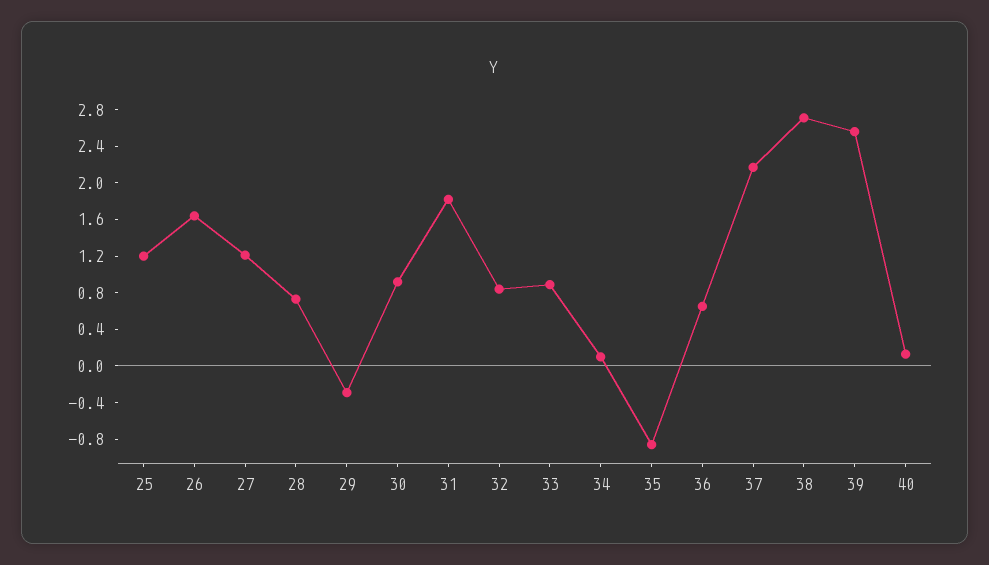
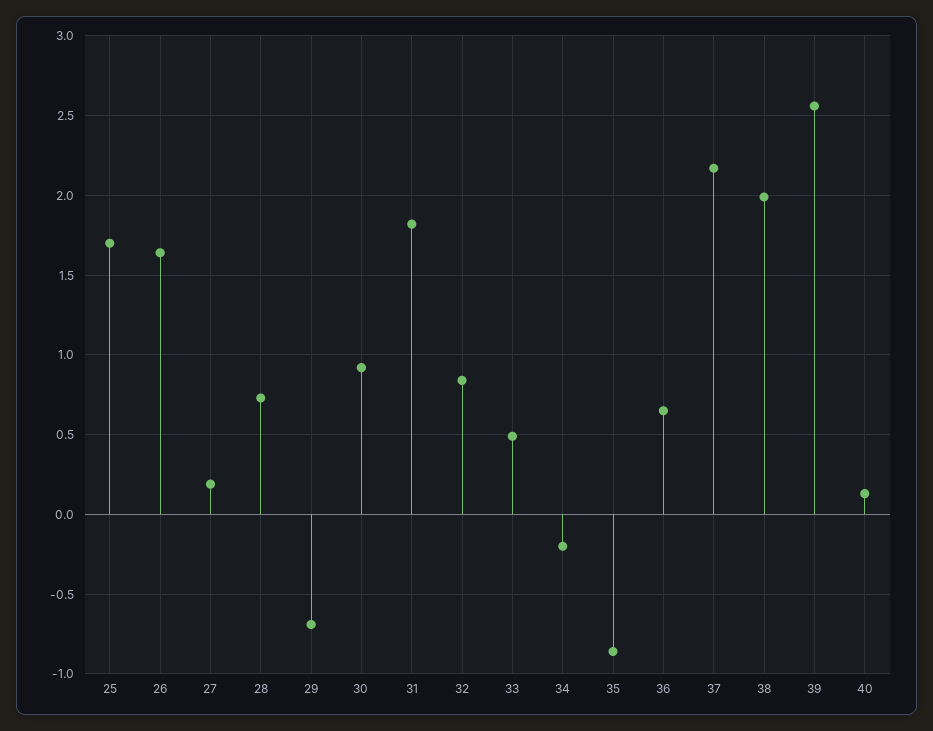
  {
-   "25": 1.2,
+   "25": 1.7,
    "26": 1.65,
-   "27": 1.2,
+   "27": 0.2,
    "28": 0.75,
-   "29": -0.3,
+   "29": -0.7,
    "30": 0.9,
    "31": 1.8,
    "32": 0.85,
-   "33": 0.9,
+   "33": 0.5,
-   "34": 0.1,
+   "34": -0.2,
    "35": -0.85,
    "36": 0.65,
    "37": 2.15,
-   "38": 2.7,
+   "38": 2,
    "39": 2.55,
    "40": 0.15
  }

